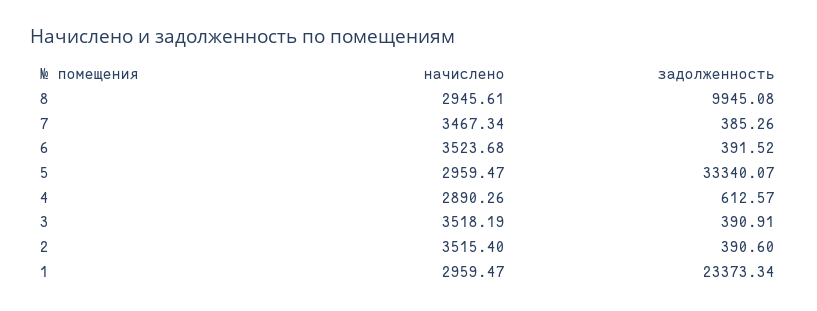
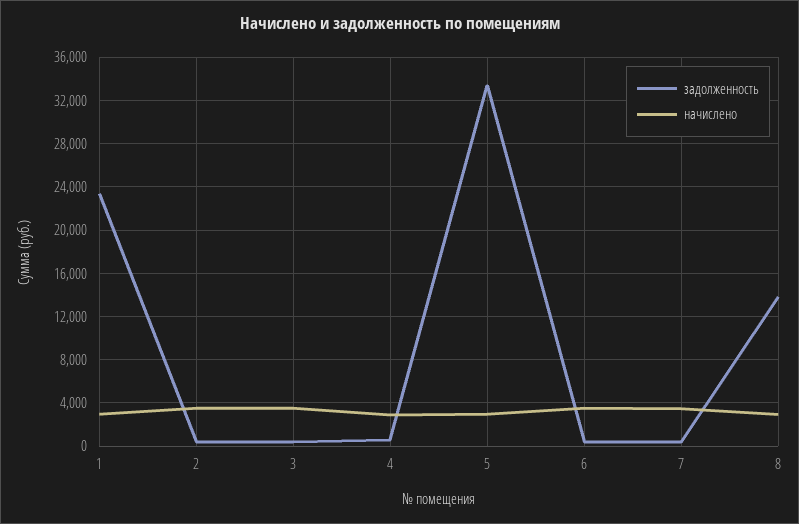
  {
    "начислено": {
      "8": 2945.61,
      "7": 3467.34,
      "6": 3523.68,
      "5": 2959.47,
      "4": 2890.26,
      "3": 3518.19,
      "2": 3515.4,
      "1": 2959.47
    },
    "задолженность": {
-     "8": 9945.08,
+     "8": 14000,
      "7": 385.26,
      "6": 391.52,
      "5": 33340.07,
      "4": 612.57,
      "3": 390.91,
      "2": 390.6,
      "1": 23373.34
    }
  }

